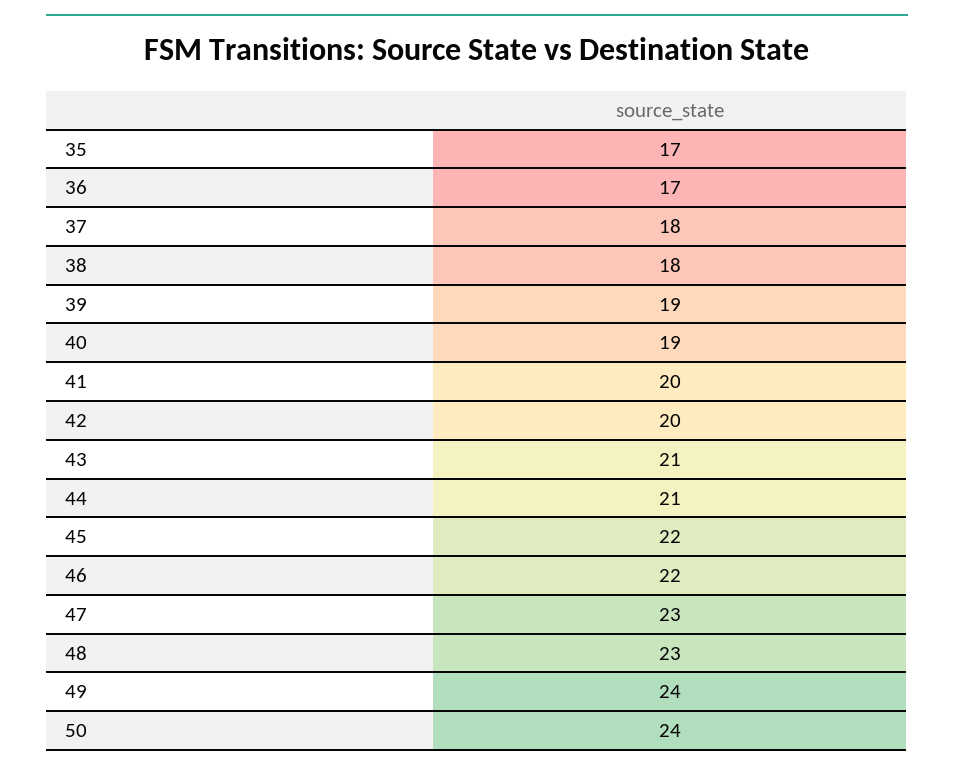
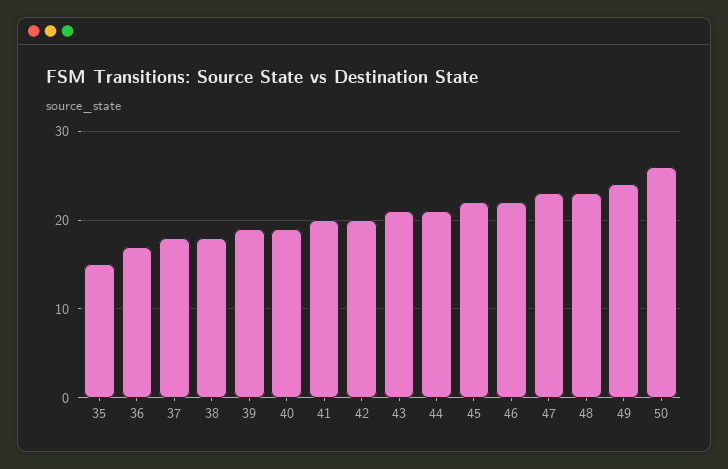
  {
-   "35": 17,
+   "35": 15,
    "36": 17,
    "37": 18,
    "38": 18,
    "39": 19,
    "40": 19,
    "41": 20,
    "42": 20,
    "43": 21,
    "44": 21,
    "45": 22,
    "46": 22,
    "47": 23,
    "48": 23,
    "49": 24,
-   "50": 24
+   "50": 26
  }

